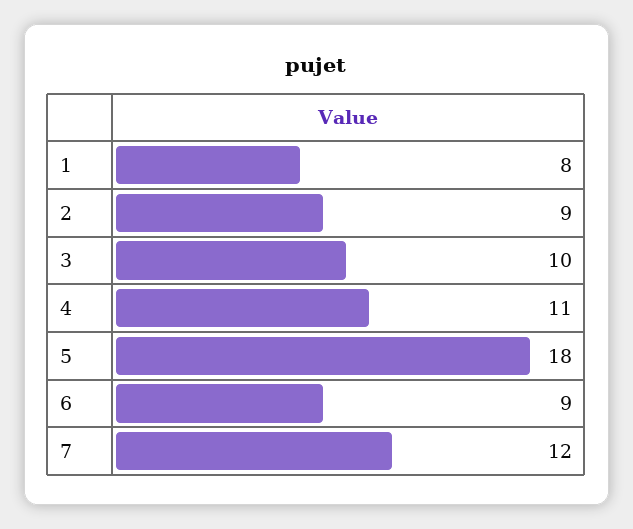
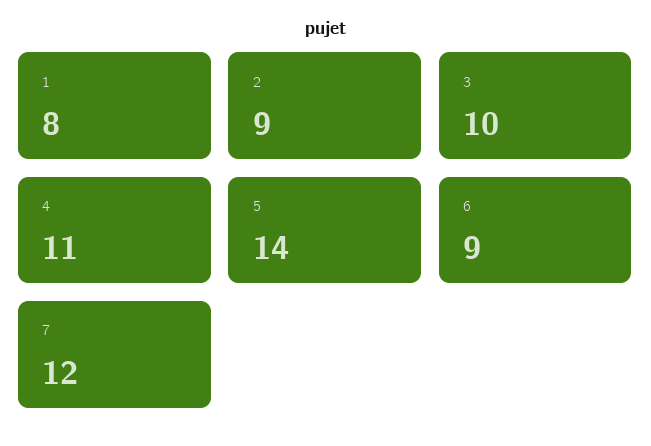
  {
    "1": 8,
    "2": 9,
    "3": 10,
    "4": 11,
-   "5": 18,
+   "5": 14,
    "6": 9,
    "7": 12
  }

